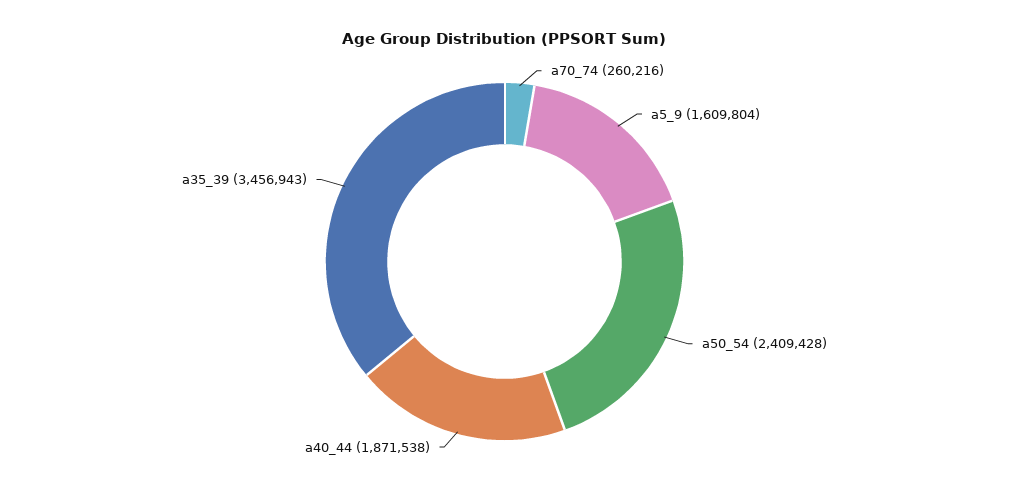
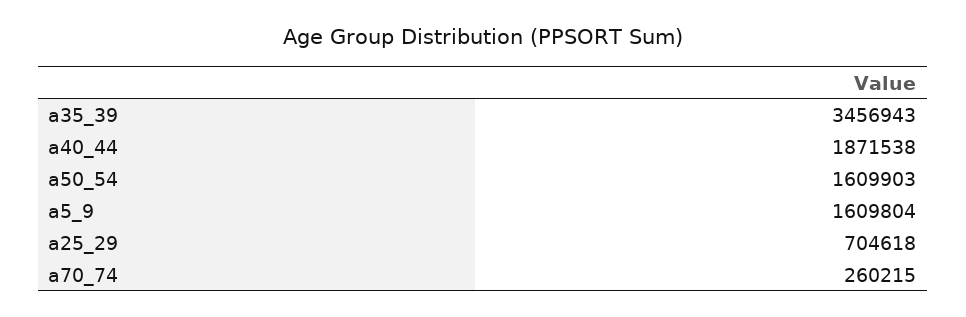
  {
-   "a70_74": 260216,
+   "a70_74": 260215,
    "a5_9": 1609804,
-   "a50_54": 2409428,
+   "a50_54": 1609903,
    "a40_44": 1871538,
-   "a35_39": 3456943
+   "a35_39": 3456943,
+   "a25_29": 704618
  }

